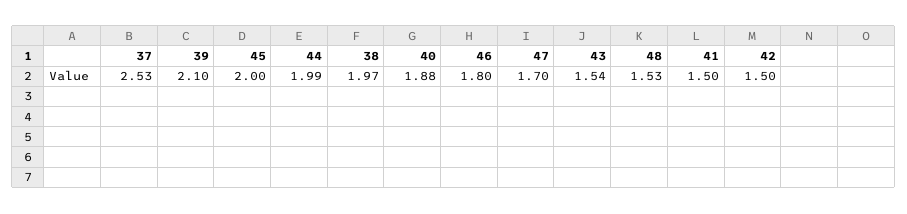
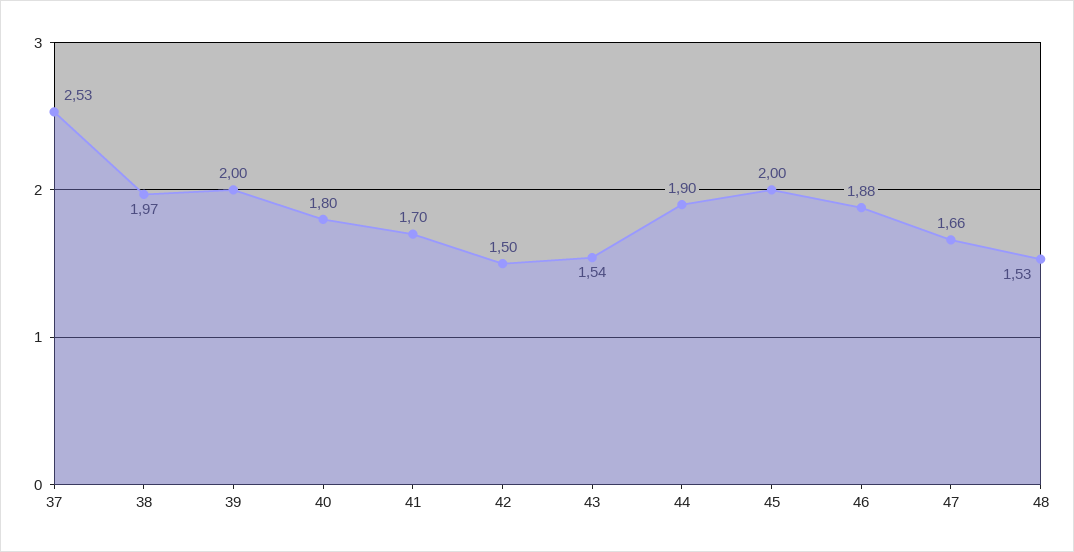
  {
    "37": 2.53,
-   "39": 2.1,
+   "39": 2,
    "45": 2,
-   "44": 1.99,
+   "44": 1.9,
    "38": 1.97,
-   "40": 1.88,
+   "40": 1.8,
-   "46": 1.8,
+   "46": 1.88,
-   "47": 1.7,
+   "47": 1.66,
    "43": 1.54,
    "48": 1.53,
-   "41": 1.5,
+   "41": 1.7,
    "42": 1.5
  }

